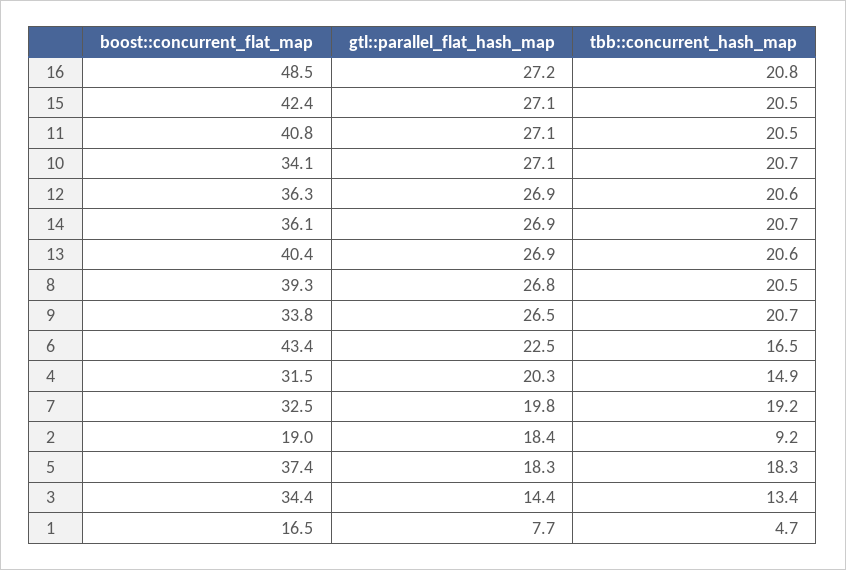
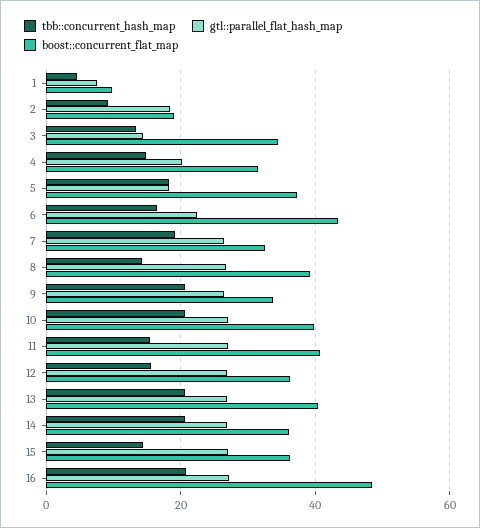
  {
    "boost::concurrent_flat_map": {
      "16": 48.5,
-     "15": 42.4,
+     "15": 36,
      "11": 40.8,
-     "10": 34.1,
+     "10": 40,
      "12": 36.3,
      "14": 36.1,
      "13": 40.4,
      "8": 39.3,
      "9": 33.8,
      "6": 43.4,
      "4": 31.5,
      "7": 32.5,
      "2": 19,
      "5": 37.4,
      "3": 34.4,
-     "1": 16.5
+     "1": 10
    },
    "gtl::parallel_flat_hash_map": {
      "16": 27.2,
      "15": 27.1,
      "11": 27.1,
      "10": 27.1,
      "12": 26.9,
      "14": 26.9,
      "13": 26.9,
      "8": 26.8,
      "9": 26.5,
      "6": 22.5,
      "4": 20.3,
-     "7": 19.8,
+     "7": 26,
      "2": 18.4,
      "5": 18.3,
      "3": 14.4,
      "1": 7.7
    },
    "tbb::concurrent_hash_map": {
      "16": 20.8,
-     "15": 20.5,
+     "15": 14,
-     "11": 20.5,
+     "11": 16,
      "10": 20.7,
-     "12": 20.6,
+     "12": 16,
      "14": 20.7,
      "13": 20.6,
-     "8": 20.5,
+     "8": 14,
      "9": 20.7,
      "6": 16.5,
      "4": 14.9,
      "7": 19.2,
      "2": 9.2,
      "5": 18.3,
      "3": 13.4,
      "1": 4.7
    }
  }

